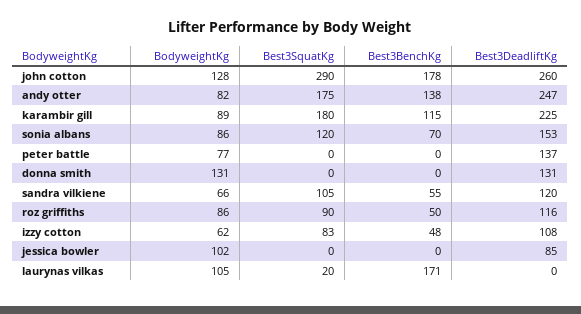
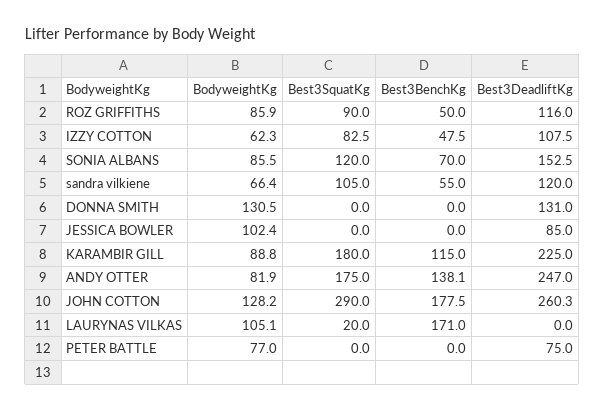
  {
    "BodyweightKg": {
      "john cotton": 128.2,
      "andy otter": 81.9,
      "karambir gill": 88.8,
      "sonia albans": 85.5,
      "peter battle": 77,
      "donna smith": 130.5,
      "sandra vilkiene": 66.4,
      "roz griffiths": 85.9,
      "izzy cotton": 62.3,
      "jessica bowler": 102.4,
      "laurynas vilkas": 105.1
    },
    "Best3SquatKg": {
      "john cotton": 290,
      "andy otter": 175,
      "karambir gill": 180,
      "sonia albans": 120,
      "peter battle": 0,
      "donna smith": 0,
      "sandra vilkiene": 105,
      "roz griffiths": 90,
      "izzy cotton": 82.5,
      "jessica bowler": 0,
      "laurynas vilkas": 20
    },
    "Best3BenchKg": {
      "john cotton": 177.5,
      "andy otter": 138.1,
      "karambir gill": 115,
      "sonia albans": 70,
      "peter battle": 0,
      "donna smith": 0,
      "sandra vilkiene": 55,
      "roz griffiths": 50,
      "izzy cotton": 47.5,
      "jessica bowler": 0,
      "laurynas vilkas": 171
    },
    "Best3DeadliftKg": {
      "john cotton": 260.3,
      "andy otter": 247,
      "karambir gill": 225,
      "sonia albans": 152.5,
-     "peter battle": 137,
+     "peter battle": 75,
      "donna smith": 131,
      "sandra vilkiene": 120,
      "roz griffiths": 116,
      "izzy cotton": 107.5,
      "jessica bowler": 85,
      "laurynas vilkas": 0
    }
  }

